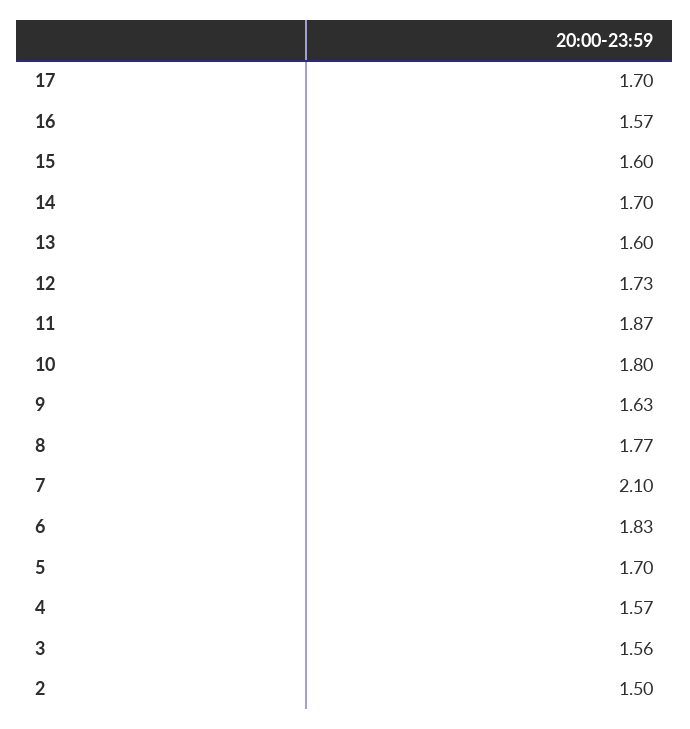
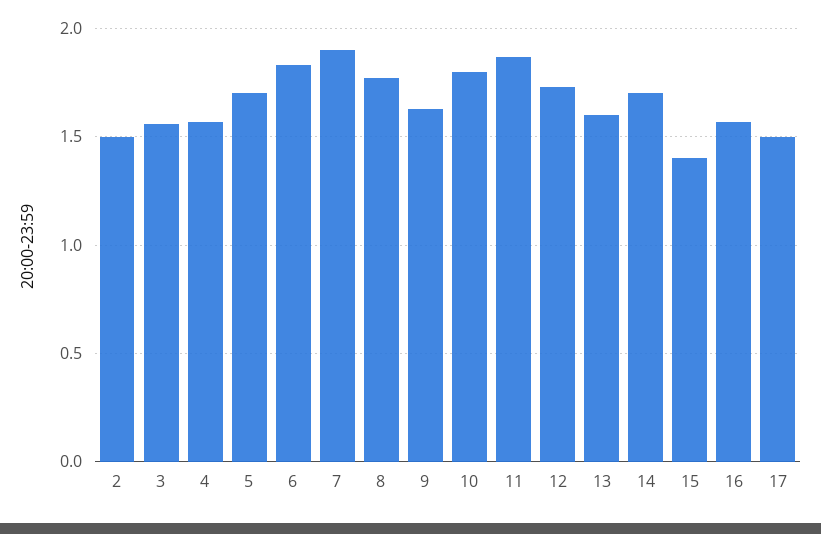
  {
-   "17": 1.7,
+   "17": 1.5,
    "16": 1.57,
-   "15": 1.6,
+   "15": 1.4,
    "14": 1.7,
    "13": 1.6,
    "12": 1.73,
    "11": 1.87,
    "10": 1.8,
    "9": 1.63,
    "8": 1.77,
-   "7": 2.1,
+   "7": 1.9,
    "6": 1.83,
    "5": 1.7,
    "4": 1.57,
    "3": 1.56,
    "2": 1.5
  }

